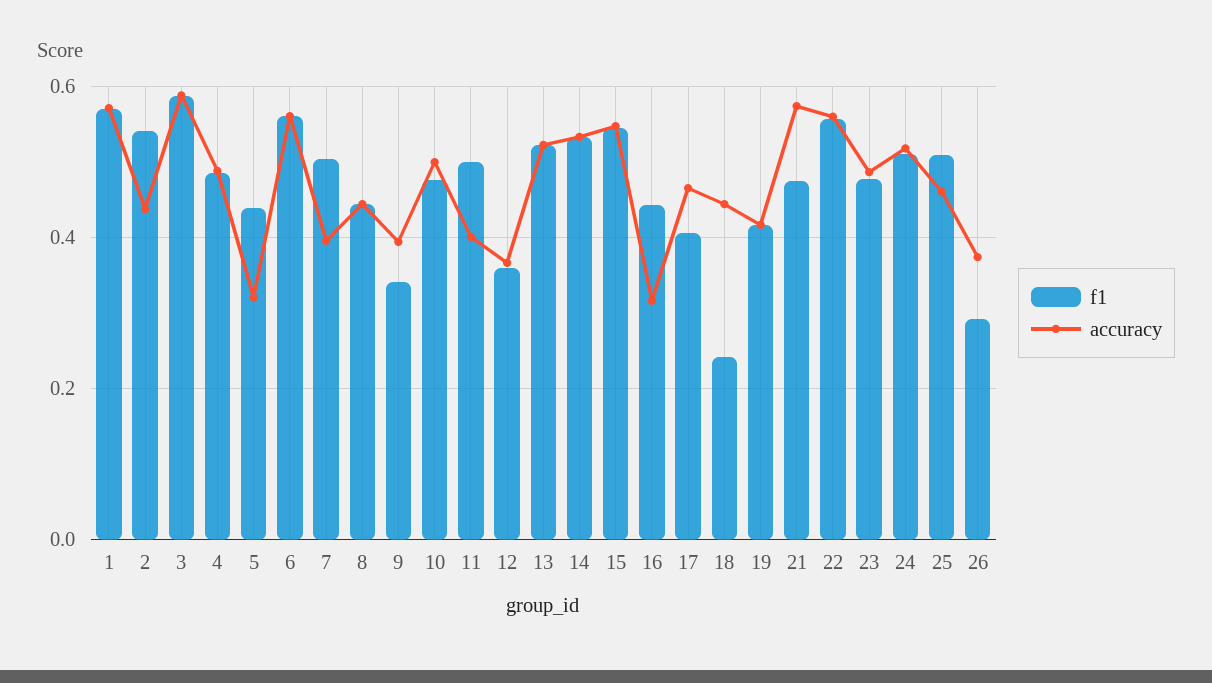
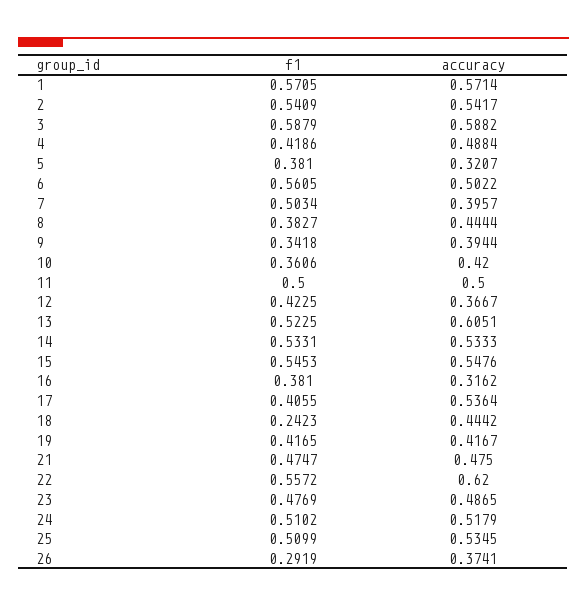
  {
    "f1": {
      "1": 0.5705,
      "2": 0.5409,
      "3": 0.5879,
-     "4": 0.48,
+     "4": 0.4186,
-     "5": 0.44,
+     "5": 0.381,
      "6": 0.5605,
      "7": 0.5034,
-     "8": 0.44,
+     "8": 0.3827,
      "9": 0.3418,
-     "10": 0.48,
+     "10": 0.3606,
      "11": 0.5,
-     "12": 0.36,
+     "12": 0.4225,
      "13": 0.5225,
      "14": 0.5331,
      "15": 0.5453,
-     "16": 0.44,
+     "16": 0.381,
      "17": 0.4055,
      "18": 0.2423,
      "19": 0.4165,
      "21": 0.4747,
      "22": 0.5572,
      "23": 0.4769,
      "24": 0.5102,
      "25": 0.5099,
      "26": 0.2919
    },
    "accuracy": {
      "1": 0.5714,
-     "2": 0.44,
+     "2": 0.5417,
      "3": 0.5882,
      "4": 0.4884,
      "5": 0.3207,
-     "6": 0.56,
+     "6": 0.5022,
      "7": 0.3957,
      "8": 0.4444,
      "9": 0.3944,
-     "10": 0.5,
+     "10": 0.42,
-     "11": 0.4,
+     "11": 0.5,
      "12": 0.3667,
-     "13": 0.52,
+     "13": 0.6051,
      "14": 0.5333,
      "15": 0.5476,
      "16": 0.3162,
-     "17": 0.46,
+     "17": 0.5364,
      "18": 0.4442,
      "19": 0.4167,
-     "21": 0.58,
+     "21": 0.475,
-     "22": 0.56,
+     "22": 0.62,
      "23": 0.4865,
      "24": 0.5179,
-     "25": 0.46,
+     "25": 0.5345,
      "26": 0.3741
    }
  }

